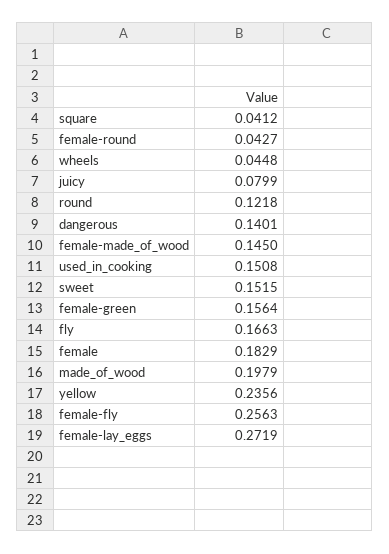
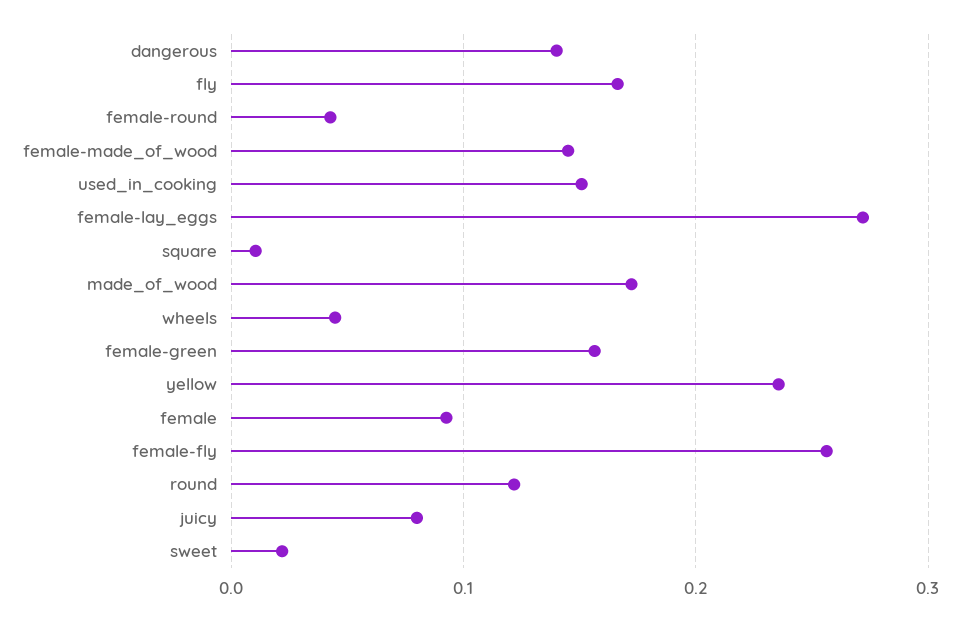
  {
-   "square": 0.0412,
+   "square": 0.01,
    "female-round": 0.0427,
    "wheels": 0.0448,
    "juicy": 0.0799,
    "round": 0.1218,
    "dangerous": 0.1401,
    "female-made_of_wood": 0.145,
    "used_in_cooking": 0.1508,
-   "sweet": 0.1515,
+   "sweet": 0.02,
    "female-green": 0.1564,
    "fly": 0.1663,
-   "female": 0.1829,
+   "female": 0.09,
-   "made_of_wood": 0.1979,
+   "made_of_wood": 0.17,
    "yellow": 0.2356,
    "female-fly": 0.2563,
    "female-lay_eggs": 0.2719
  }

